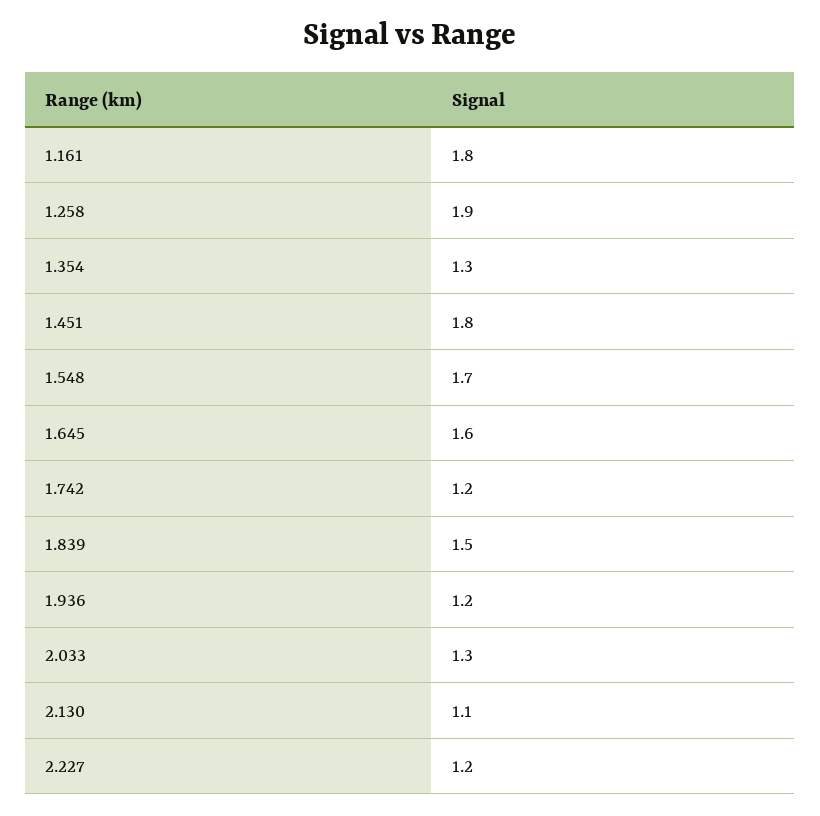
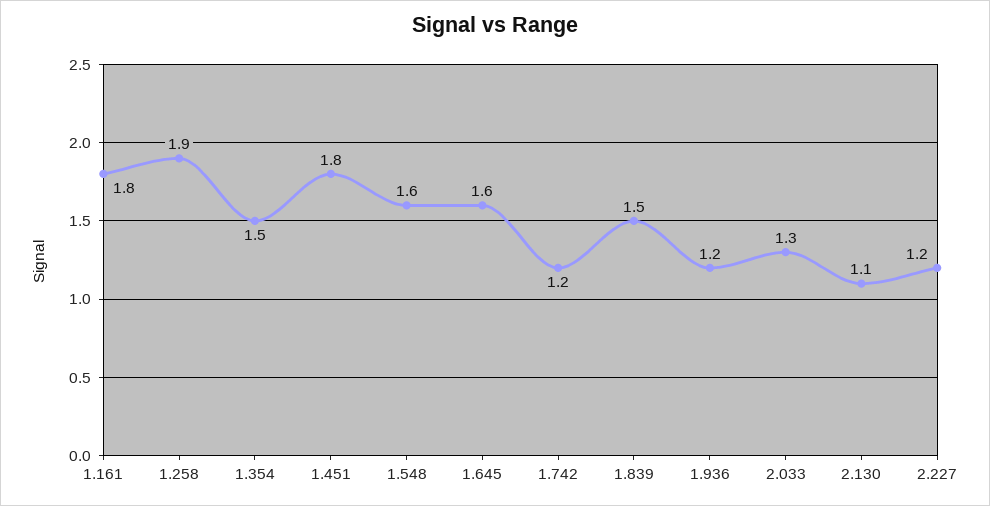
  {
    "1.161": 1.8,
    "1.258": 1.9,
-   "1.354": 1.3,
+   "1.354": 1.5,
    "1.451": 1.8,
-   "1.548": 1.7,
+   "1.548": 1.6,
    "1.645": 1.6,
    "1.742": 1.2,
    "1.839": 1.5,
    "1.936": 1.2,
    "2.033": 1.3,
    "2.130": 1.1,
    "2.227": 1.2
  }

